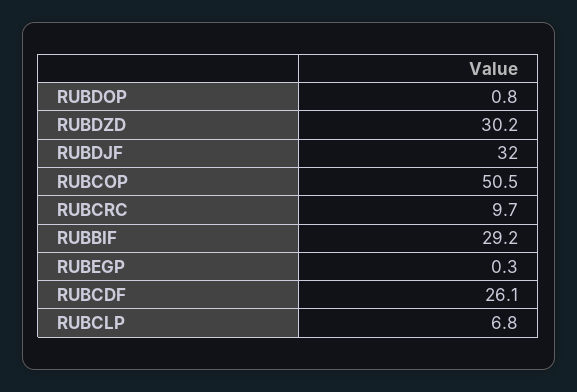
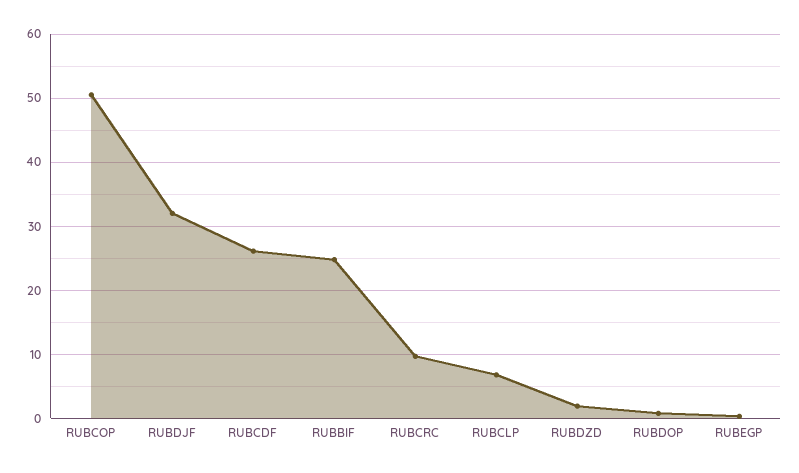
  {
    "RUBDOP": 0.8,
-   "RUBDZD": 30.2,
+   "RUBDZD": 2,
    "RUBDJF": 32,
    "RUBCOP": 50.5,
    "RUBCRC": 9.7,
-   "RUBBIF": 29.2,
+   "RUBBIF": 25,
    "RUBEGP": 0.3,
    "RUBCDF": 26.1,
    "RUBCLP": 6.8
  }

